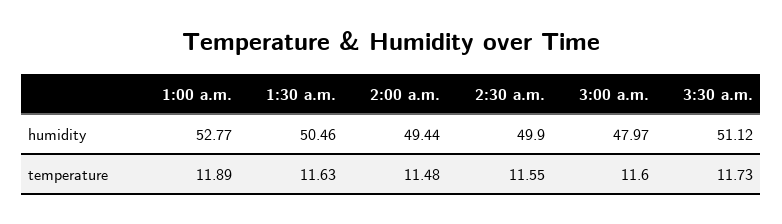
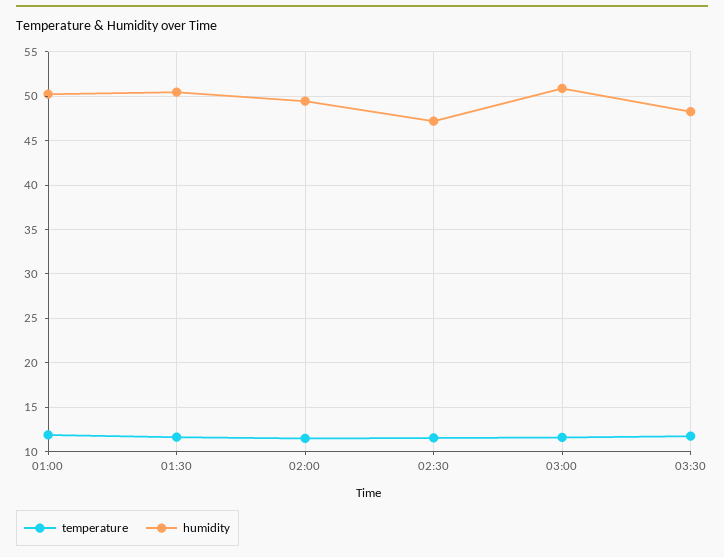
  {
    "humidity": {
-     "1:00 a.m.": 52.77,
+     "1:00 a.m.": 50,
      "1:30 a.m.": 50.46,
      "2:00 a.m.": 49.44,
-     "2:30 a.m.": 49.9,
+     "2:30 a.m.": 47,
-     "3:00 a.m.": 47.97,
+     "3:00 a.m.": 51,
-     "3:30 a.m.": 51.12
+     "3:30 a.m.": 48
    },
    "temperature": {
      "1:00 a.m.": 11.89,
      "1:30 a.m.": 11.63,
      "2:00 a.m.": 11.48,
      "2:30 a.m.": 11.55,
      "3:00 a.m.": 11.6,
      "3:30 a.m.": 11.73
    }
  }

